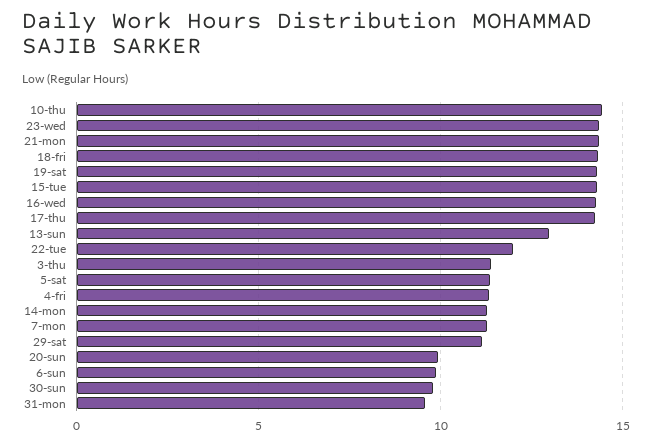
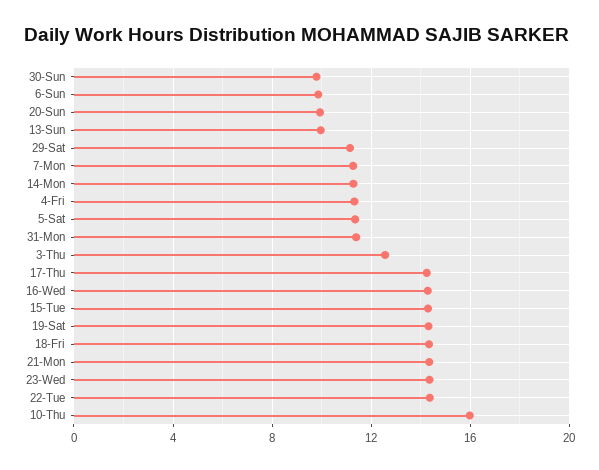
  {
-   "10-thu": 14.5,
+   "10-thu": 16,
    "23-wed": 14.5,
    "21-mon": 14.5,
    "18-fri": 14.5,
    "19-sat": 14.5,
    "15-tue": 14.5,
    "16-wed": 14.5,
    "17-thu": 14,
-   "13-sun": 13,
+   "13-sun": 10,
-   "22-tue": 12,
+   "22-tue": 14.5,
-   "3-thu": 11.5,
+   "3-thu": 12.5,
    "5-sat": 11.5,
    "4-fri": 11.5,
    "14-mon": 11.5,
    "7-mon": 11.5,
    "29-sat": 11,
    "20-sun": 10,
    "6-sun": 10,
    "30-sun": 10,
-   "31-mon": 9.5
+   "31-mon": 11.5
  }

